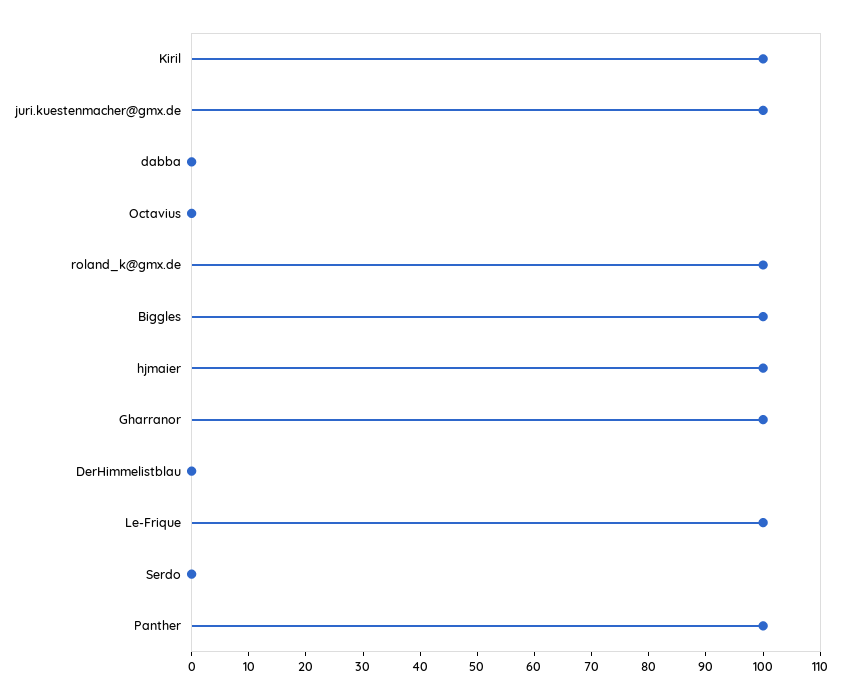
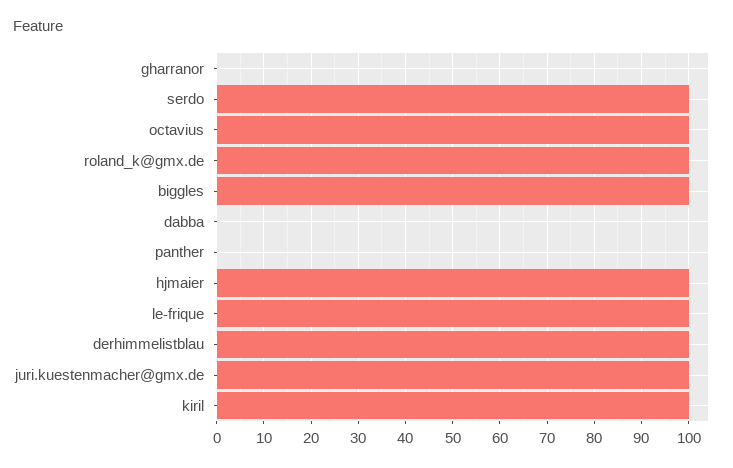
  {
    "Kiril": 100,
    "juri.kuestenmacher@gmx.de": 100,
    "dabba": 0,
-   "Octavius": 0,
+   "Octavius": 100,
    "roland_k@gmx.de": 100,
    "Biggles": 100,
    "hjmaier": 100,
-   "Gharranor": 100,
+   "Gharranor": 0,
-   "DerHimmelistblau": 0,
+   "DerHimmelistblau": 100,
    "Le-Frique": 100,
-   "Serdo": 0,
+   "Serdo": 100,
-   "Panther": 100
+   "Panther": 0
  }

